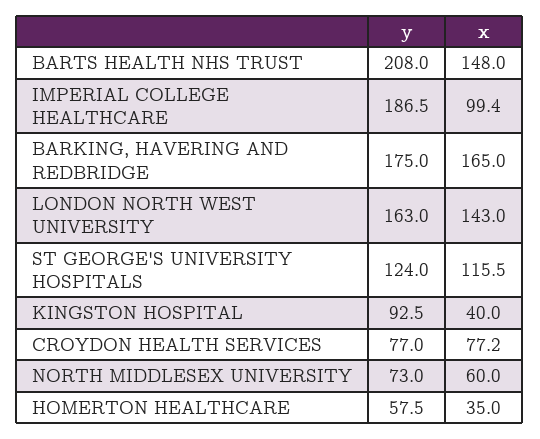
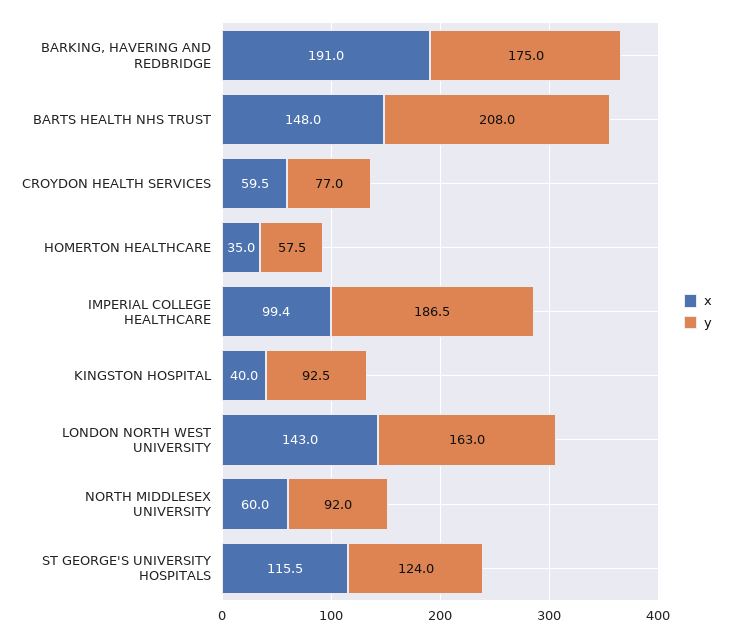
  {
    "y": {
      "BARTS HEALTH NHS TRUST": 208,
      "IMPERIAL COLLEGE HEALTHCARE": 186.5,
      "BARKING, HAVERING AND REDBRIDGE": 175,
      "LONDON NORTH WEST UNIVERSITY": 163,
      "ST GEORGE'S UNIVERSITY HOSPITALS": 124,
      "KINGSTON HOSPITAL": 92.5,
      "CROYDON HEALTH SERVICES": 77,
-     "NORTH MIDDLESEX UNIVERSITY": 73,
+     "NORTH MIDDLESEX UNIVERSITY": 92,
      "HOMERTON HEALTHCARE": 57.5
    },
    "x": {
      "BARTS HEALTH NHS TRUST": 148,
      "IMPERIAL COLLEGE HEALTHCARE": 99.4,
-     "BARKING, HAVERING AND REDBRIDGE": 165,
+     "BARKING, HAVERING AND REDBRIDGE": 191,
      "LONDON NORTH WEST UNIVERSITY": 143,
      "ST GEORGE'S UNIVERSITY HOSPITALS": 115.5,
      "KINGSTON HOSPITAL": 40,
-     "CROYDON HEALTH SERVICES": 77.2,
+     "CROYDON HEALTH SERVICES": 59.5,
      "NORTH MIDDLESEX UNIVERSITY": 60,
      "HOMERTON HEALTHCARE": 35
    }
  }

